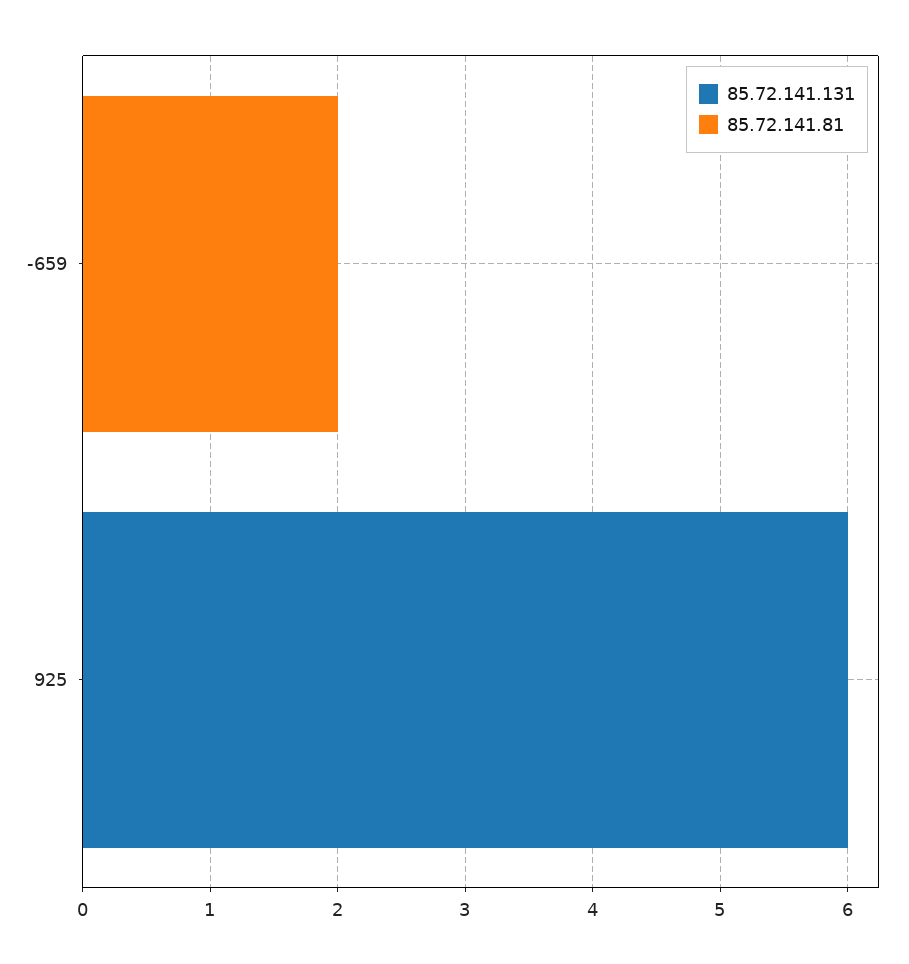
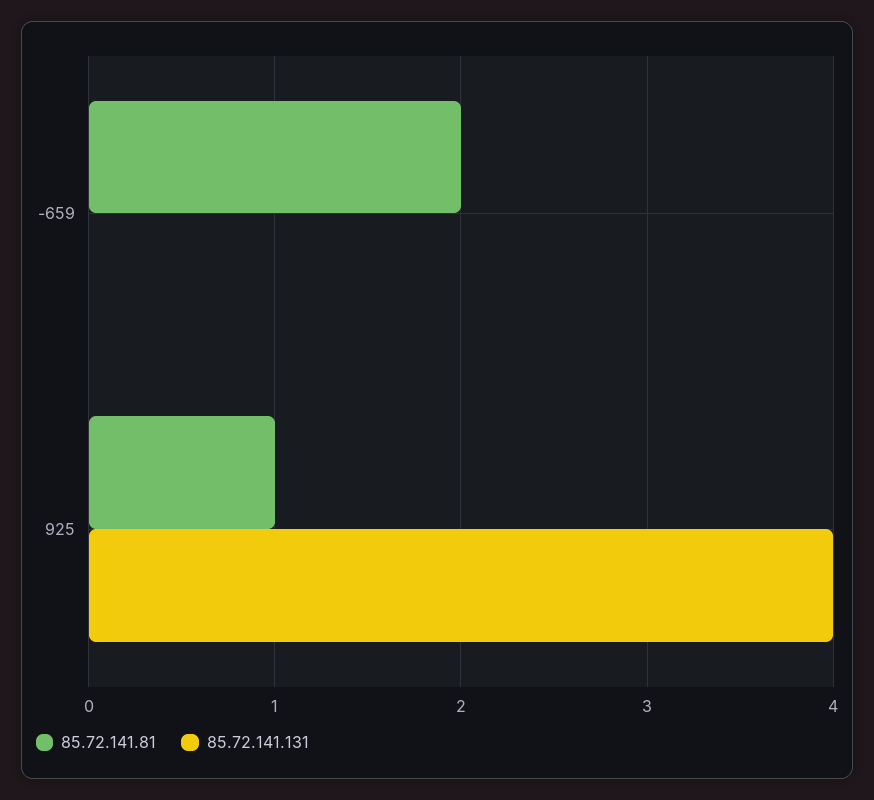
  {
    "85.72.141.131": {
      "-659": 0,
-     "925": 6
+     "925": 4
    },
    "85.72.141.81": {
      "-659": 2,
-     "925": 0
+     "925": 1
    }
  }

